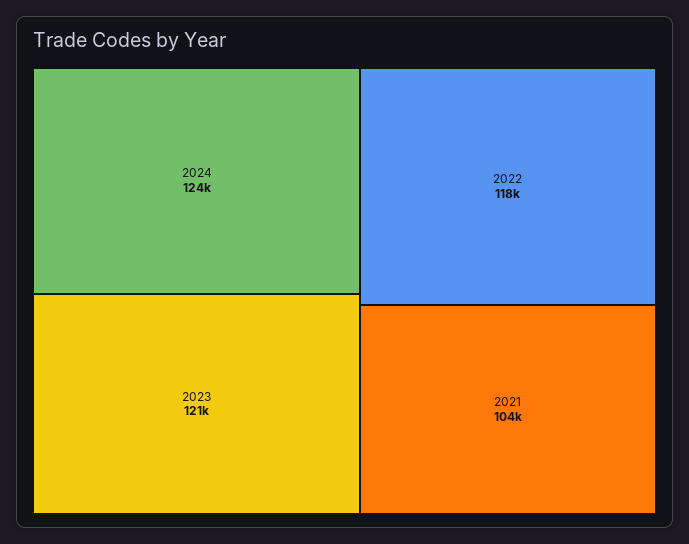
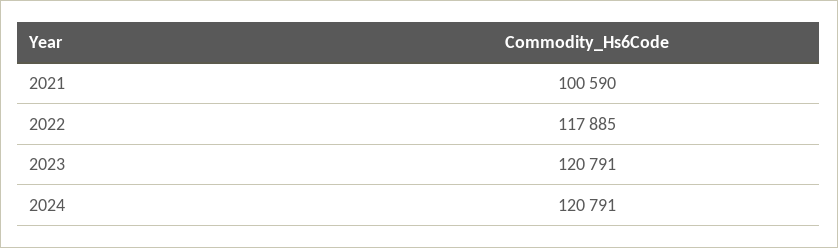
  {
-   "2024": 124000,
+   "2024": 120791,
    "2023": 120791,
    "2022": 117885,
-   "2021": 104000
+   "2021": 100590
  }

